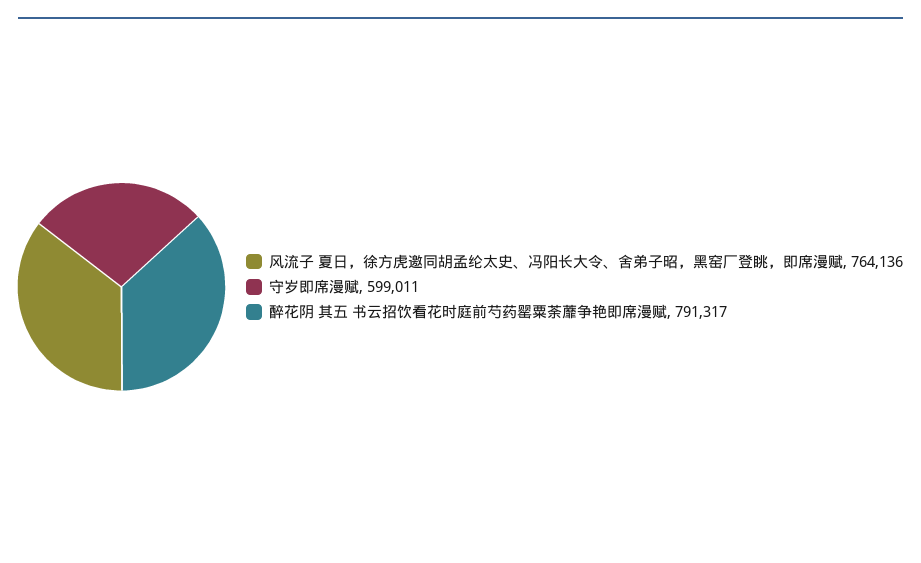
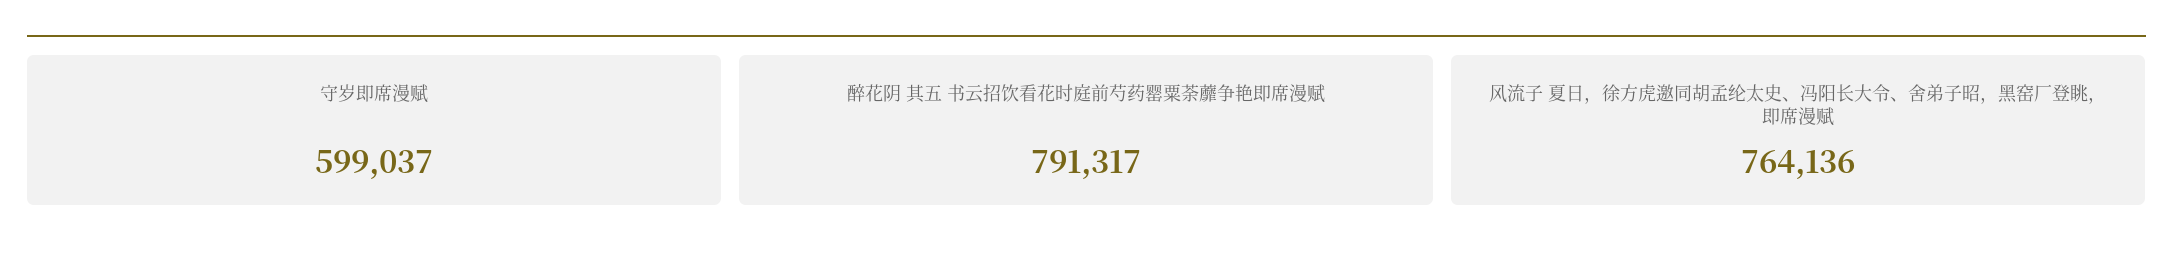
  {
    "风流子 夏日，徐方虎邀同胡孟纶太史、冯阳长大令、舍弟子昭，黑窑厂登眺，即席漫赋": 764136,
-   "守岁即席漫赋": 599011,
+   "守岁即席漫赋": 599037,
    "醉花阴 其五 书云招饮看花时庭前芍药罂粟荼蘼争艳即席漫赋": 791317
  }

